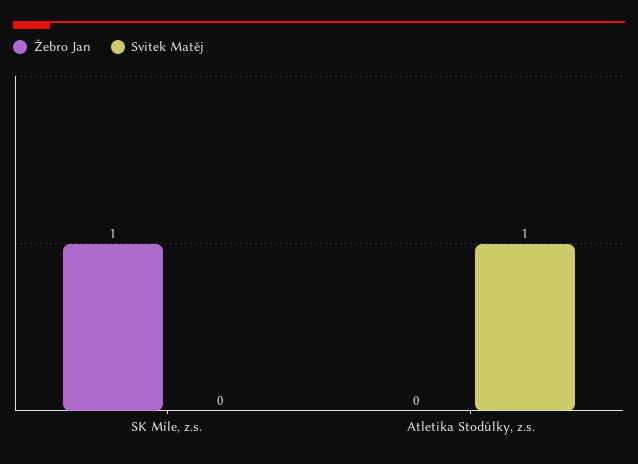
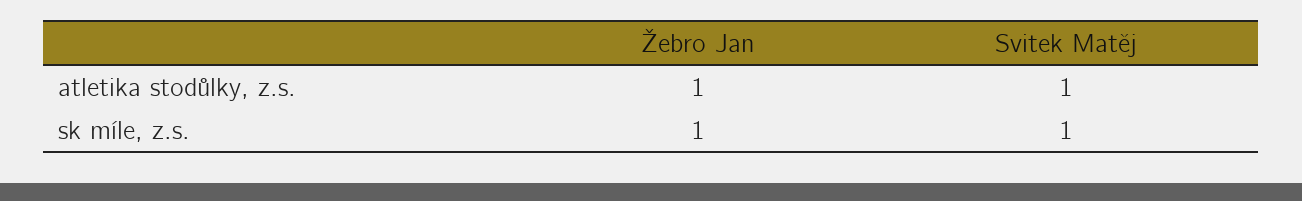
  {
    "Žebro Jan": {
      "SK Míle, z.s.": 1,
-     "Atletika Stodůlky, z.s.": 0
+     "Atletika Stodůlky, z.s.": 1
    },
    "Svitek Matěj": {
-     "SK Míle, z.s.": 0,
+     "SK Míle, z.s.": 1,
      "Atletika Stodůlky, z.s.": 1
    }
  }

